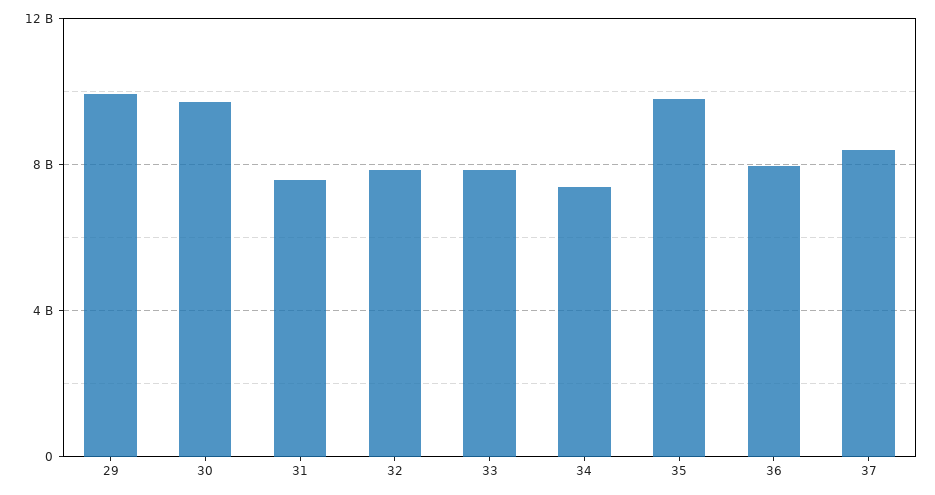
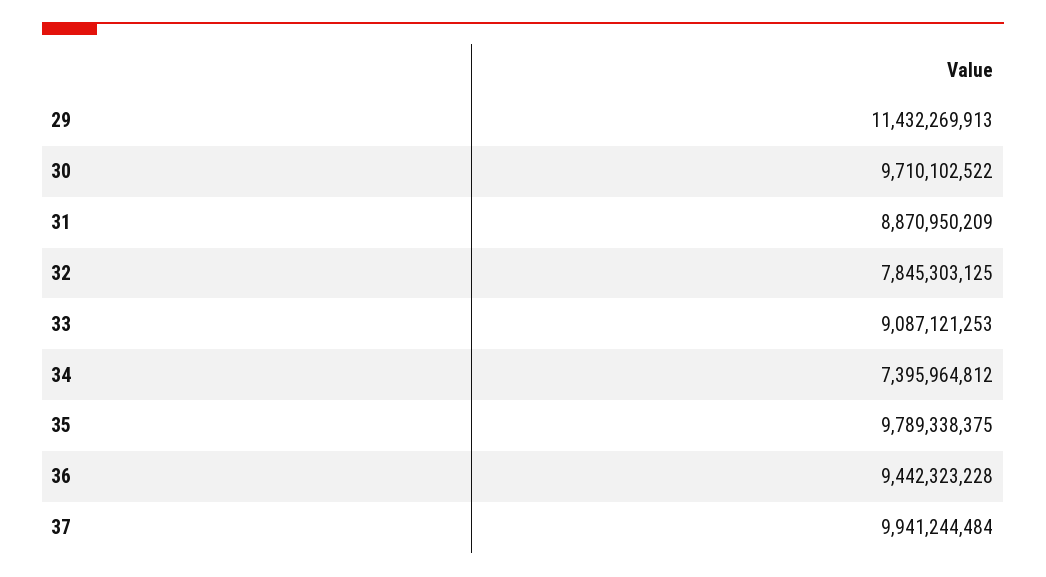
  {
-   "29": 10000000000,
+   "29": 11432269913,
    "30": 9710102522,
-   "31": 7500000000,
+   "31": 8870950209,
    "32": 7845303125,
-   "33": 8000000000,
+   "33": 9087121253,
    "34": 7395964812,
    "35": 9789338375,
-   "36": 8000000000,
+   "36": 9442323228,
-   "37": 8500000000
+   "37": 9941244484
  }

